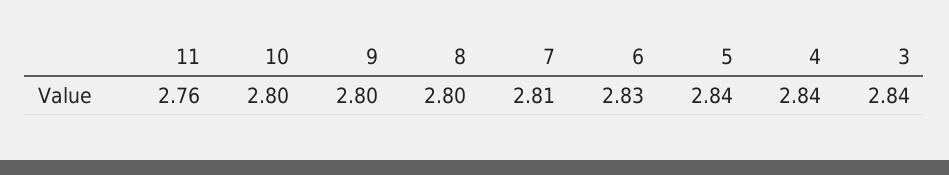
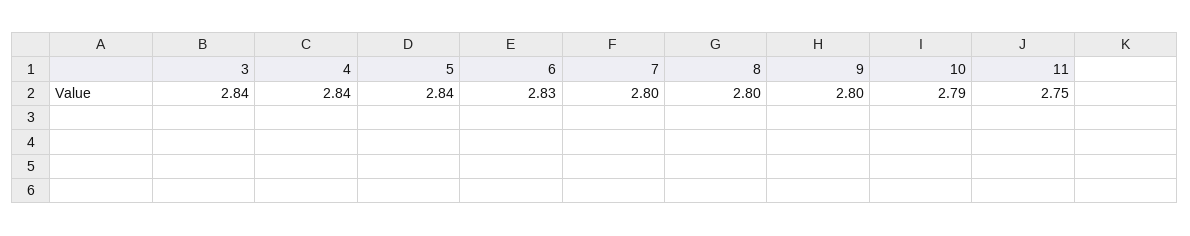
  {
-   "11": 2.76,
+   "11": 2.75,
-   "10": 2.8,
+   "10": 2.79,
    "9": 2.8,
    "8": 2.8,
-   "7": 2.81,
+   "7": 2.8,
    "6": 2.83,
    "5": 2.84,
    "4": 2.84,
    "3": 2.84
  }

